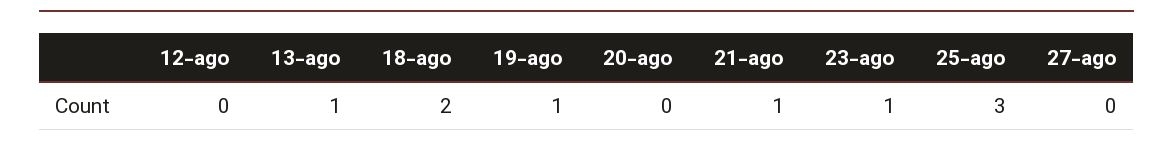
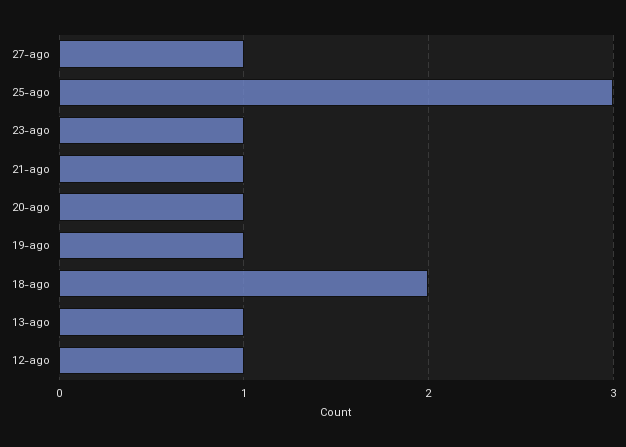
  {
-   "12-ago": 0,
+   "12-ago": 1,
    "13-ago": 1,
    "18-ago": 2,
    "19-ago": 1,
-   "20-ago": 0,
+   "20-ago": 1,
    "21-ago": 1,
    "23-ago": 1,
    "25-ago": 3,
-   "27-ago": 0
+   "27-ago": 1
  }

